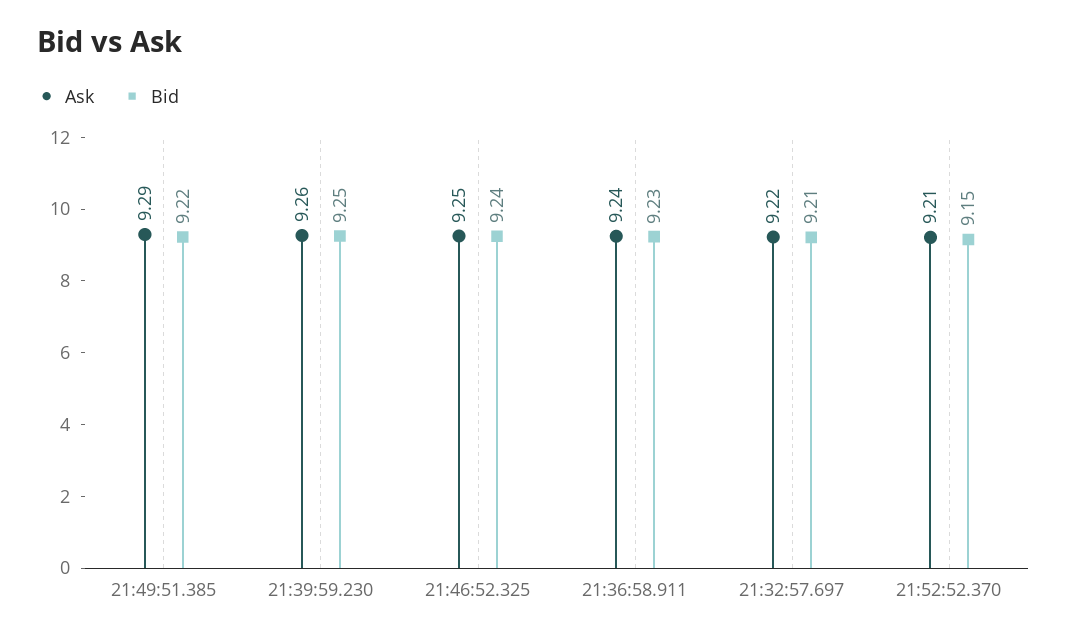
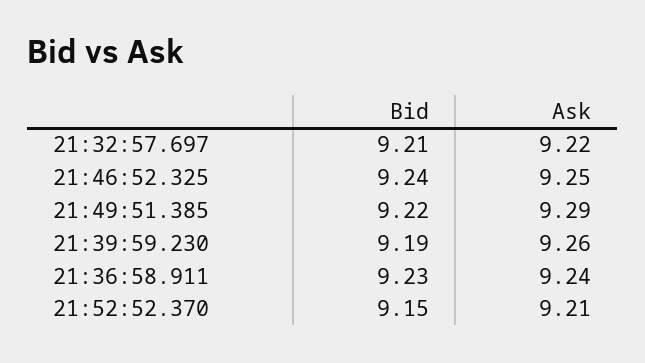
  {
    "Ask": {
      "21:49:51.385": 9.29,
      "21:39:59.230": 9.26,
      "21:46:52.325": 9.25,
      "21:36:58.911": 9.24,
      "21:32:57.697": 9.22,
      "21:52:52.370": 9.21
    },
    "Bid": {
      "21:49:51.385": 9.22,
-     "21:39:59.230": 9.25,
+     "21:39:59.230": 9.19,
      "21:46:52.325": 9.24,
      "21:36:58.911": 9.23,
      "21:32:57.697": 9.21,
      "21:52:52.370": 9.15
    }
  }

